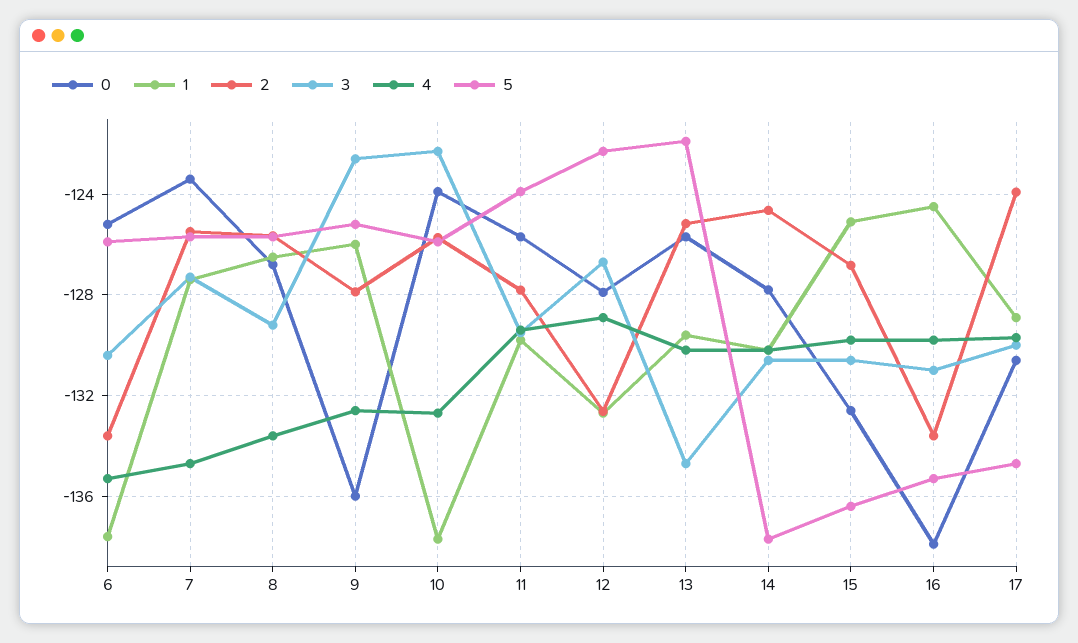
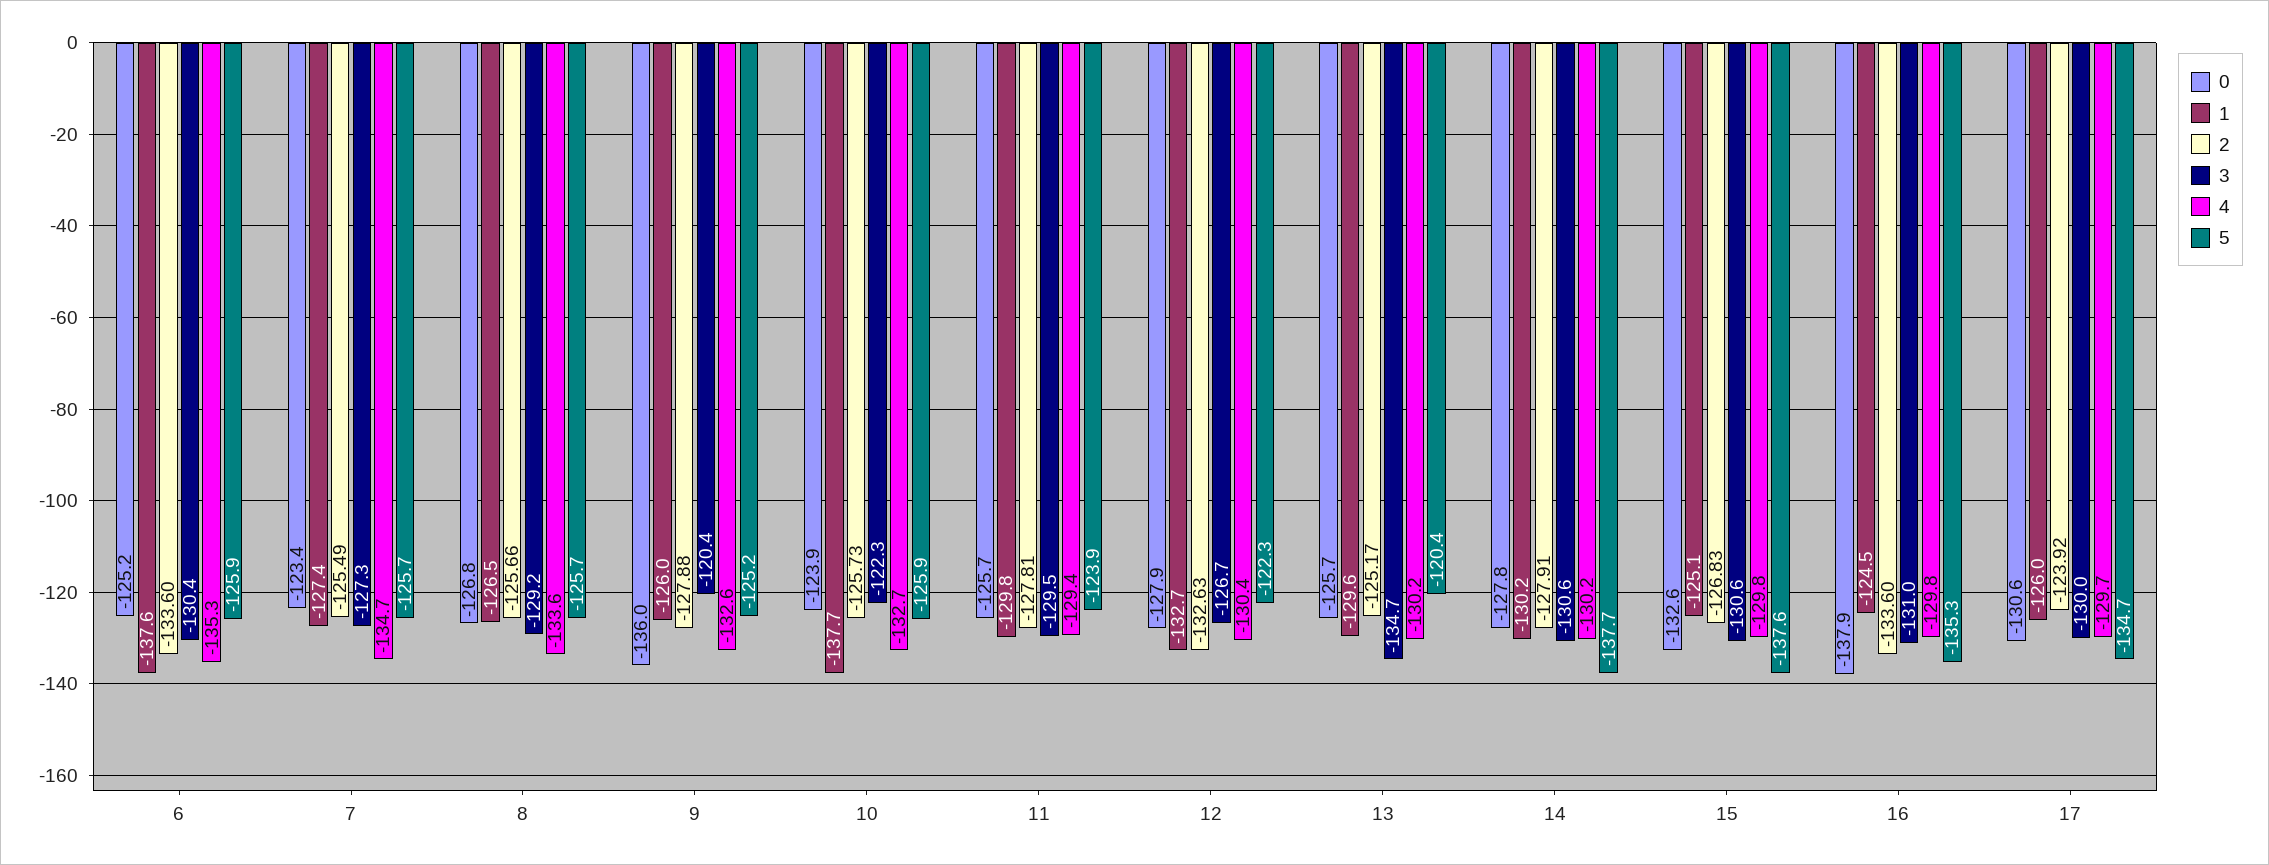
  {
    "0": {
      "6": -125.2,
      "7": -123.4,
      "8": -126.8,
      "9": -136,
      "10": -123.9,
      "11": -125.7,
      "12": -127.9,
      "13": -125.7,
      "14": -127.8,
      "15": -132.6,
      "16": -137.9,
      "17": -130.6
    },
    "1": {
      "6": -137.6,
      "7": -127.4,
      "8": -126.5,
      "9": -126,
      "10": -137.7,
      "11": -129.8,
      "12": -132.7,
      "13": -129.6,
      "14": -130.2,
      "15": -125.1,
      "16": -124.5,
-     "17": -129
+     "17": -126
    },
    "2": {
      "6": -133.6,
      "7": -125.49,
      "8": -125.66,
      "9": -127.88,
      "10": -125.73,
      "11": -127.81,
      "12": -132.63,
      "13": -125.17,
-     "14": -124.5,
+     "14": -127.91,
      "15": -126.83,
      "16": -133.6,
      "17": -123.92
    },
    "3": {
      "6": -130.4,
      "7": -127.3,
      "8": -129.2,
-     "9": -122.5,
+     "9": -120.4,
      "10": -122.3,
      "11": -129.5,
      "12": -126.7,
      "13": -134.7,
      "14": -130.6,
      "15": -130.6,
      "16": -131,
      "17": -130
    },
    "4": {
      "6": -135.3,
      "7": -134.7,
      "8": -133.6,
      "9": -132.6,
      "10": -132.7,
      "11": -129.4,
-     "12": -129,
+     "12": -130.4,
      "13": -130.2,
      "14": -130.2,
      "15": -129.8,
      "16": -129.8,
      "17": -129.7
    },
    "5": {
      "6": -125.9,
      "7": -125.7,
      "8": -125.7,
      "9": -125.2,
      "10": -125.9,
      "11": -123.9,
      "12": -122.3,
-     "13": -122,
+     "13": -120.4,
      "14": -137.7,
-     "15": -136.5,
+     "15": -137.6,
      "16": -135.3,
      "17": -134.7
    }
  }

